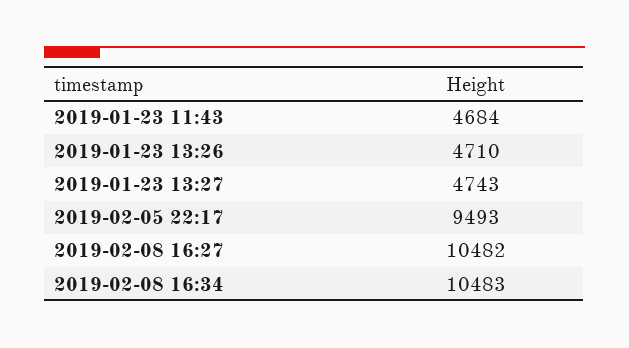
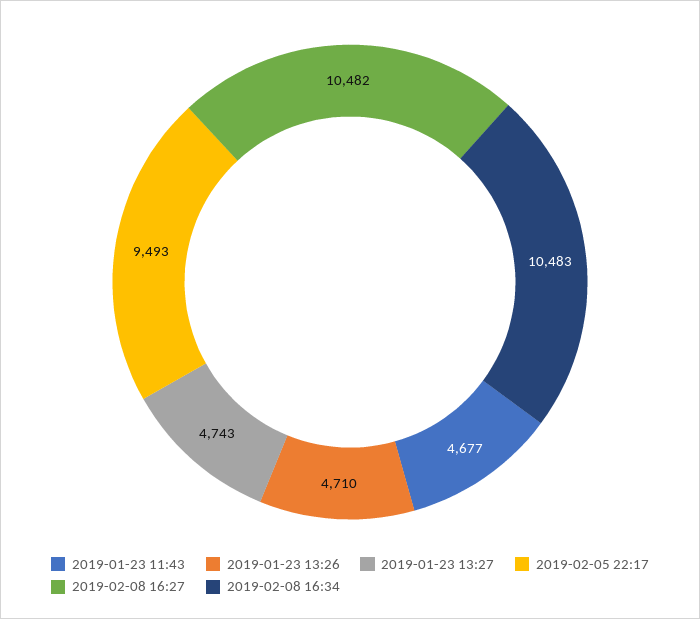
  {
-   "2019-01-23 11:43": 4684,
+   "2019-01-23 11:43": 4677,
    "2019-01-23 13:26": 4710,
    "2019-01-23 13:27": 4743,
    "2019-02-05 22:17": 9493,
    "2019-02-08 16:27": 10482,
    "2019-02-08 16:34": 10483
  }

